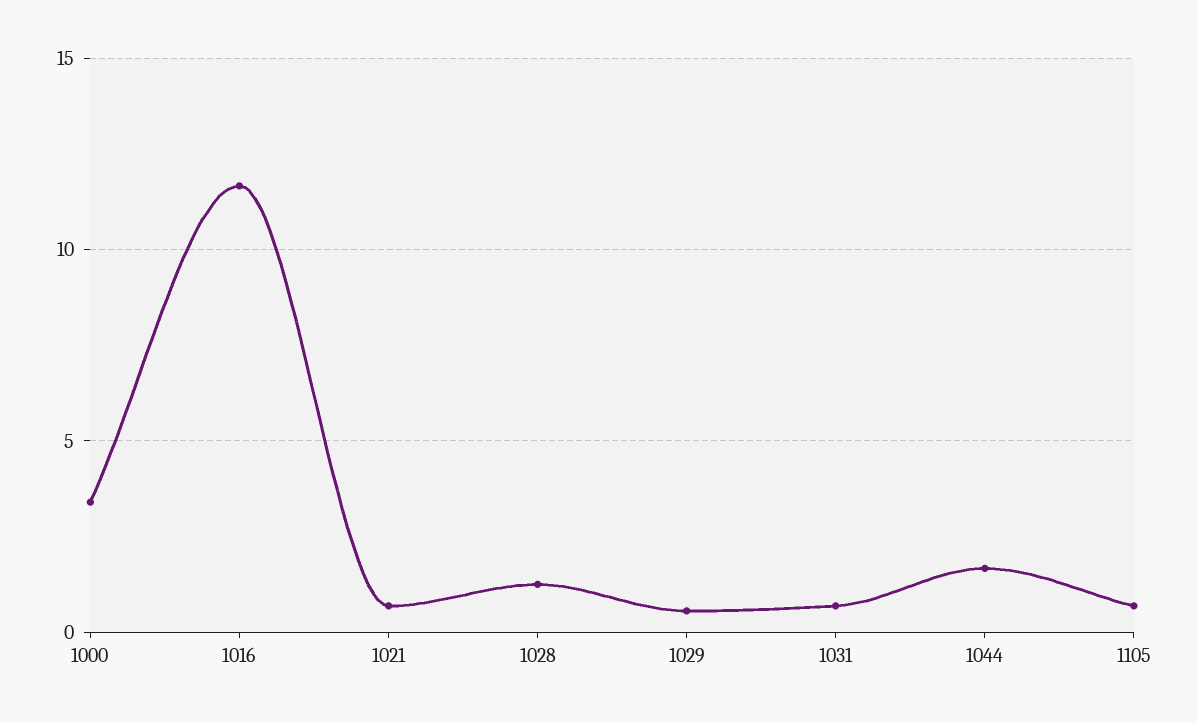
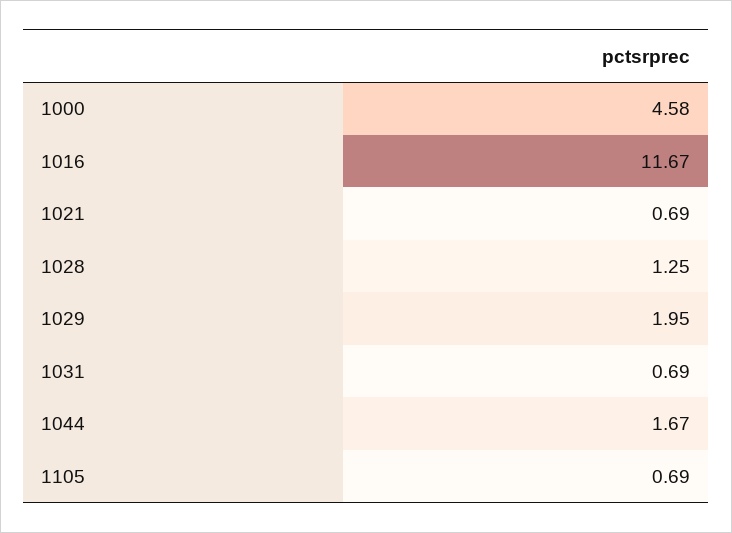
  {
-   "1000": 3.5,
+   "1000": 4.58,
    "1016": 11.67,
    "1021": 0.69,
    "1028": 1.25,
-   "1029": 0.5,
+   "1029": 1.95,
    "1031": 0.69,
    "1044": 1.67,
    "1105": 0.69
  }

